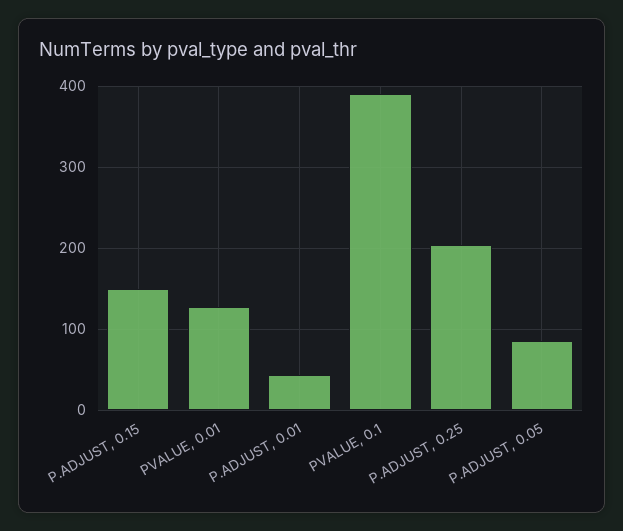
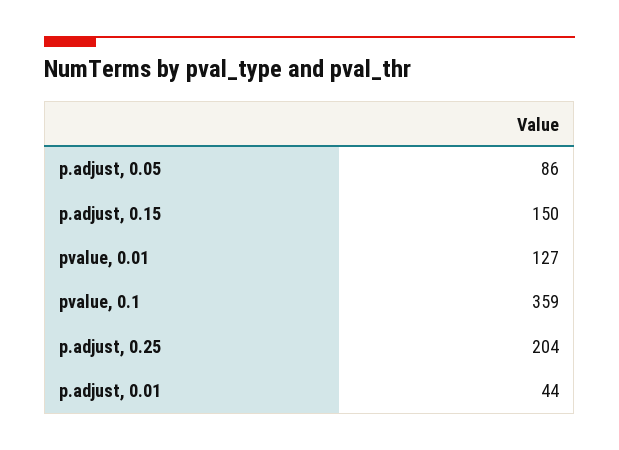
  {
    "P.ADJUST, 0.15": 150,
    "PVALUE, 0.01": 127,
    "P.ADJUST, 0.01": 44,
-   "PVALUE, 0.1": 390,
+   "PVALUE, 0.1": 359,
    "P.ADJUST, 0.25": 204,
    "P.ADJUST, 0.05": 86
  }

